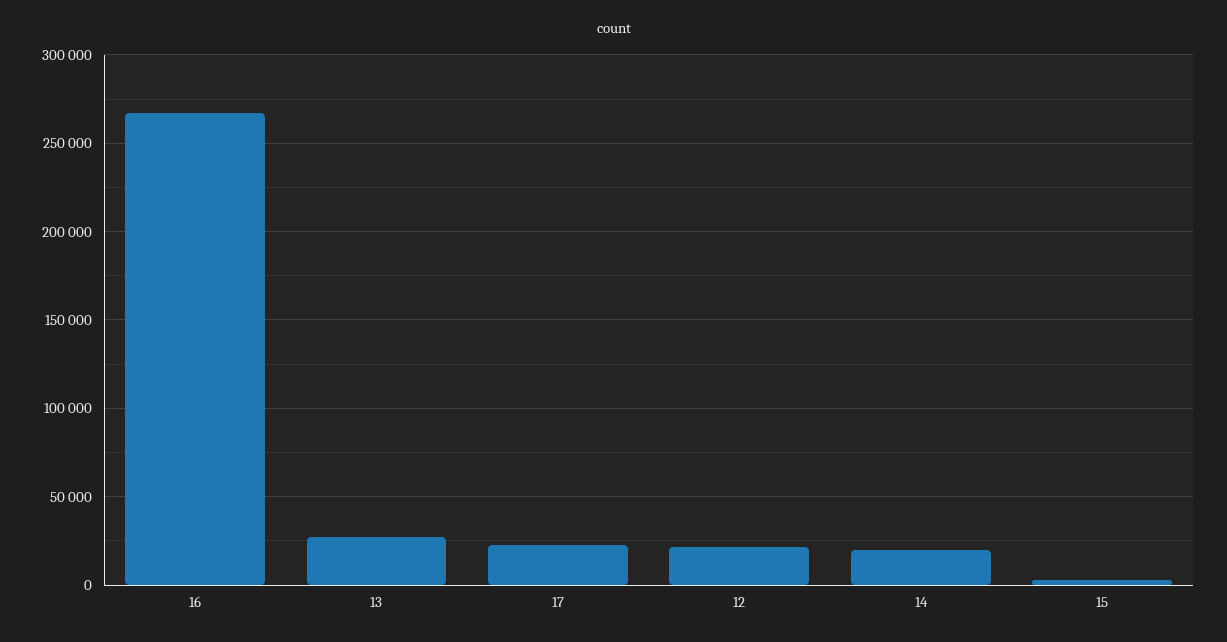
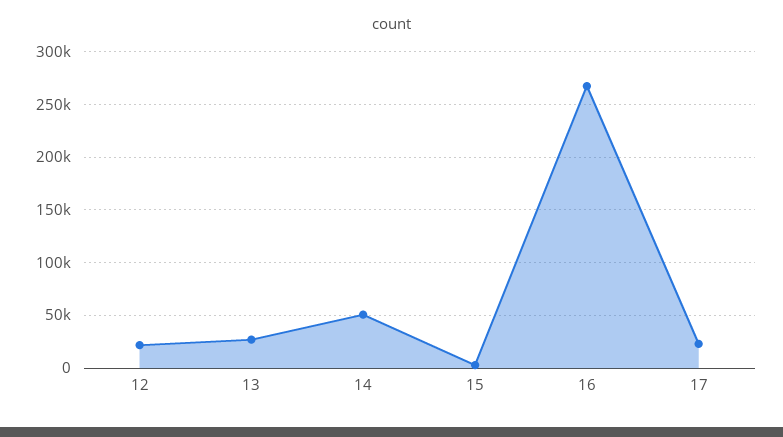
  {
    "16": 265000,
    "13": 25000,
    "17": 25000,
    "12": 20000,
-   "14": 20000,
+   "14": 50000,
    "15": 5000
  }

